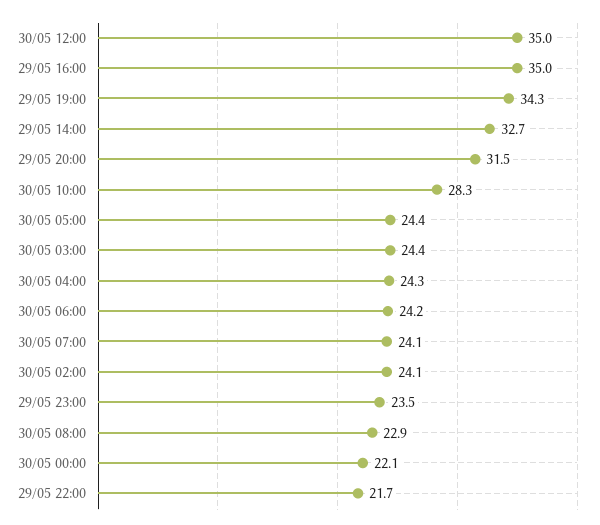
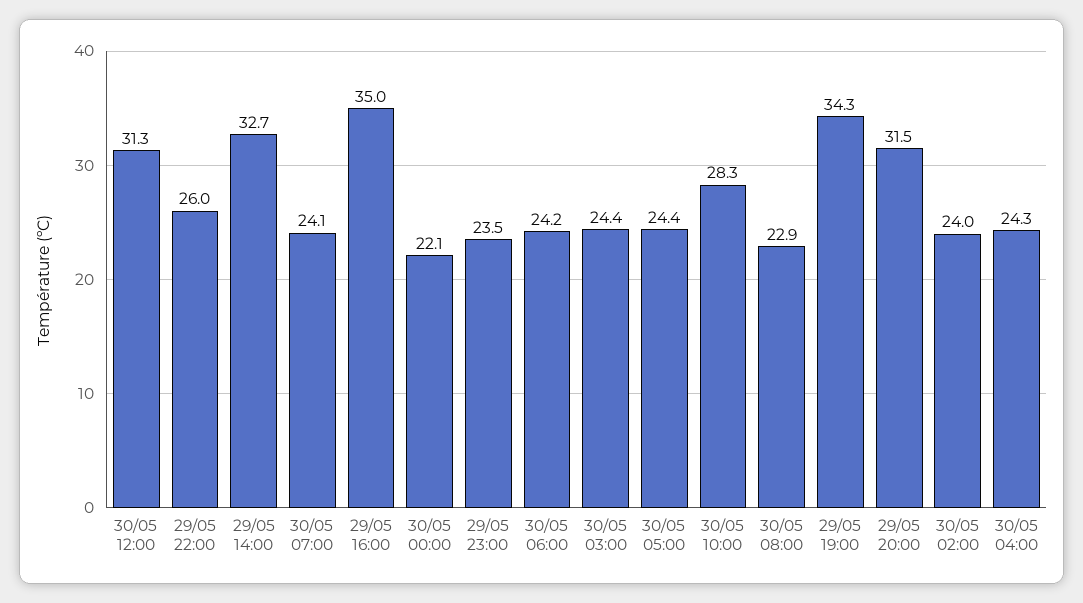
  {
-   "30/05 12:00": 35,
+   "30/05 12:00": 31.3,
    "29/05 16:00": 35,
    "29/05 19:00": 34.3,
    "29/05 14:00": 32.7,
    "29/05 20:00": 31.5,
    "30/05 10:00": 28.3,
    "30/05 05:00": 24.4,
    "30/05 03:00": 24.4,
    "30/05 04:00": 24.3,
    "30/05 06:00": 24.2,
    "30/05 07:00": 24.1,
-   "30/05 02:00": 24.1,
+   "30/05 02:00": 24,
    "29/05 23:00": 23.5,
    "30/05 08:00": 22.9,
    "30/05 00:00": 22.1,
-   "29/05 22:00": 21.7
+   "29/05 22:00": 26
  }

